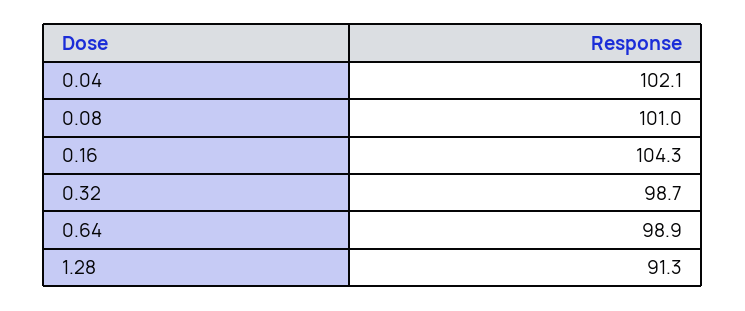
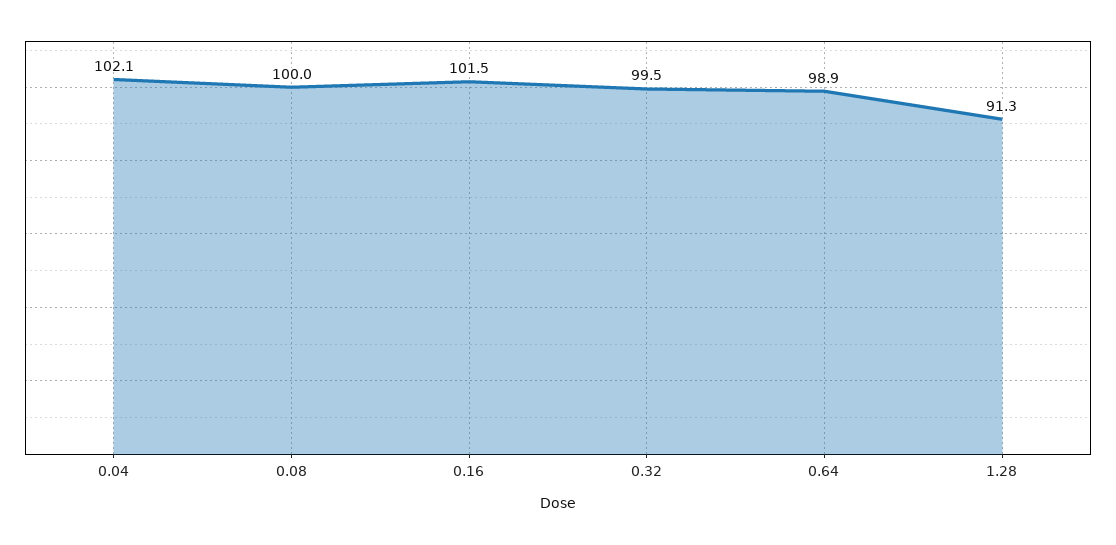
  {
    "0.04": 102.1,
-   "0.08": 101,
+   "0.08": 100,
-   "0.16": 104.3,
+   "0.16": 101.5,
-   "0.32": 98.7,
+   "0.32": 99.5,
    "0.64": 98.9,
    "1.28": 91.3
  }

